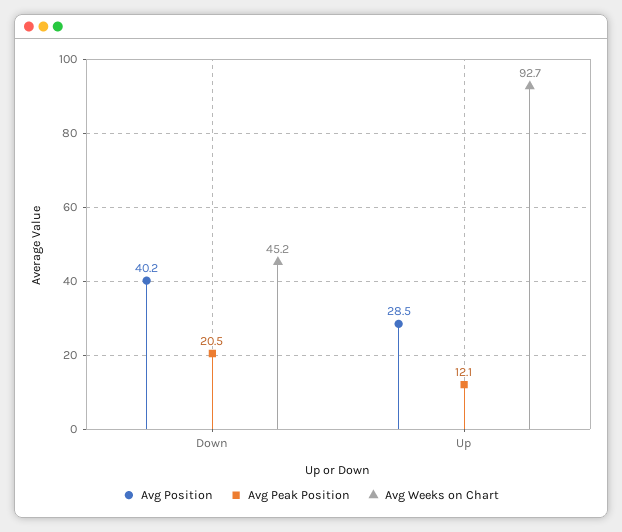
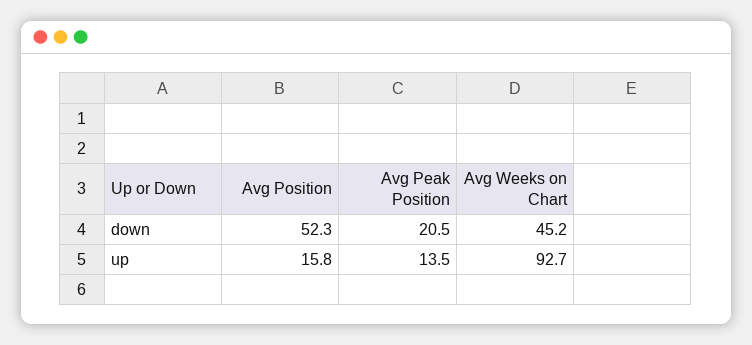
  {
    "Avg Position": {
-     "Down": 40.2,
+     "Down": 52.3,
-     "Up": 28.5
+     "Up": 15.8
    },
    "Avg Peak Position": {
      "Down": 20.5,
-     "Up": 12.1
+     "Up": 13.5
    },
    "Avg Weeks on Chart": {
      "Down": 45.2,
      "Up": 92.7
    }
  }

